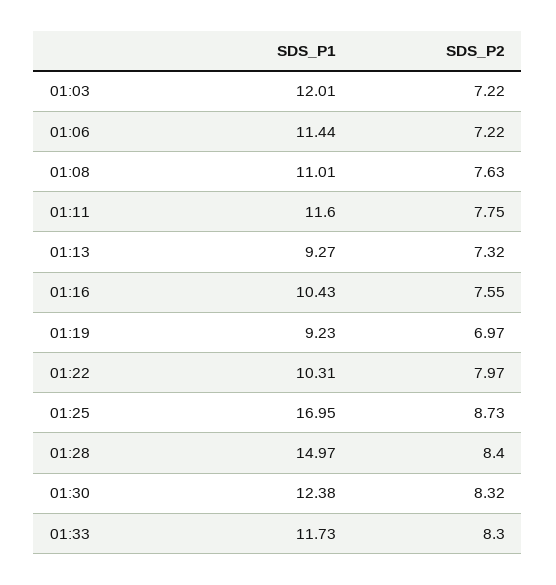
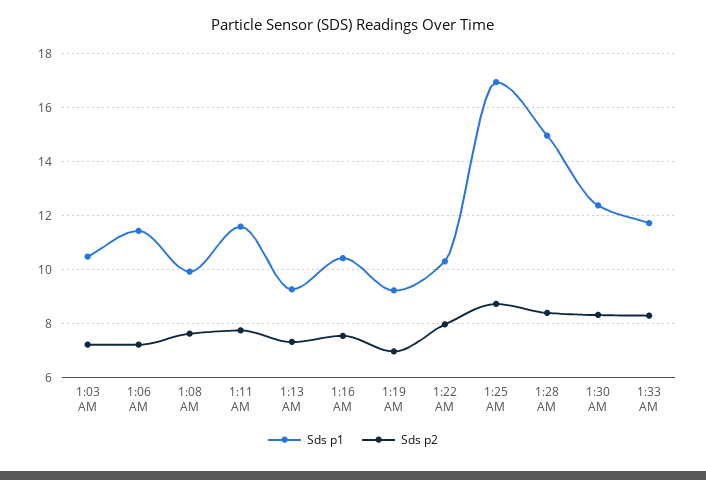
  {
    "SDS_P1": {
-     "01:03": 12.01,
+     "01:03": 10.5,
      "01:06": 11.44,
-     "01:08": 11.01,
+     "01:08": 10,
      "01:11": 11.6,
      "01:13": 9.27,
      "01:16": 10.43,
      "01:19": 9.23,
      "01:22": 10.31,
      "01:25": 16.95,
      "01:28": 14.97,
      "01:30": 12.38,
      "01:33": 11.73
    },
    "SDS_P2": {
      "01:03": 7.22,
      "01:06": 7.22,
      "01:08": 7.63,
      "01:11": 7.75,
      "01:13": 7.32,
      "01:16": 7.55,
      "01:19": 6.97,
      "01:22": 7.97,
      "01:25": 8.73,
      "01:28": 8.4,
      "01:30": 8.32,
      "01:33": 8.3
    }
  }

